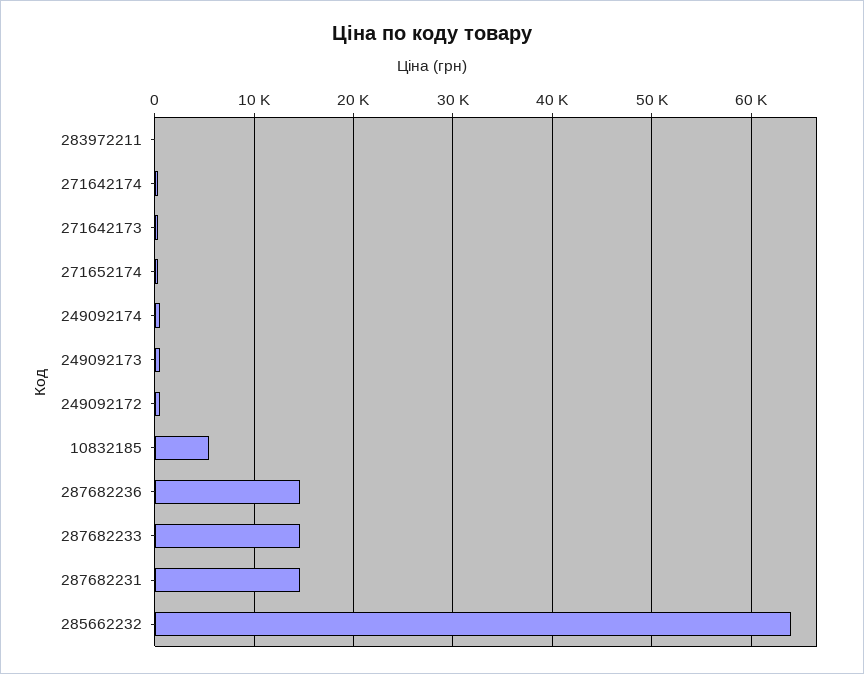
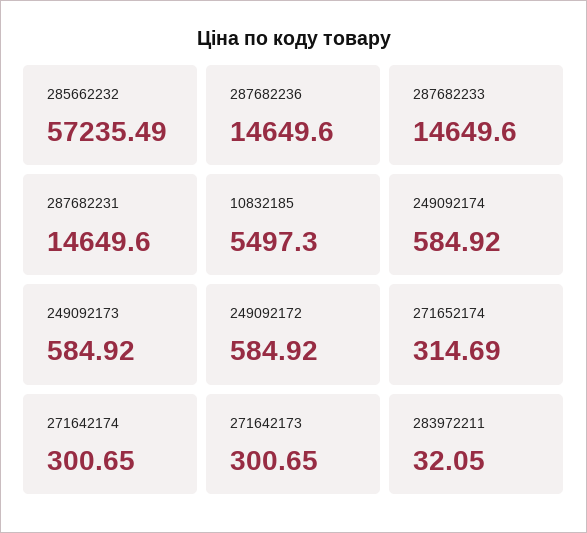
  {
    "283972211": 32.05,
    "271642174": 300.65,
    "271642173": 300.65,
    "271652174": 314.69,
    "249092174": 584.92,
    "249092173": 584.92,
    "249092172": 584.92,
    "10832185": 5497.3,
    "287682236": 14649.6,
    "287682233": 14649.6,
    "287682231": 14649.6,
-   "285662232": 64000
+   "285662232": 57235.49
  }

